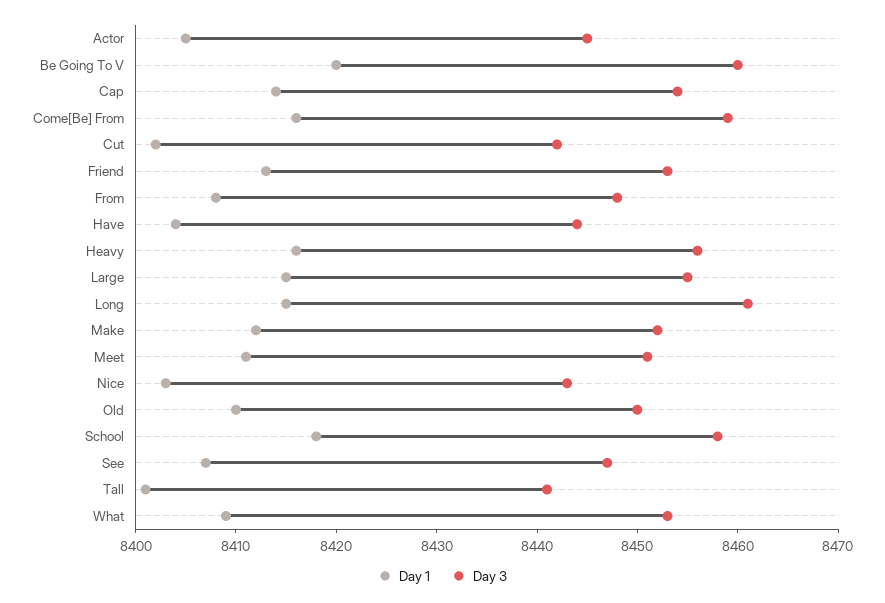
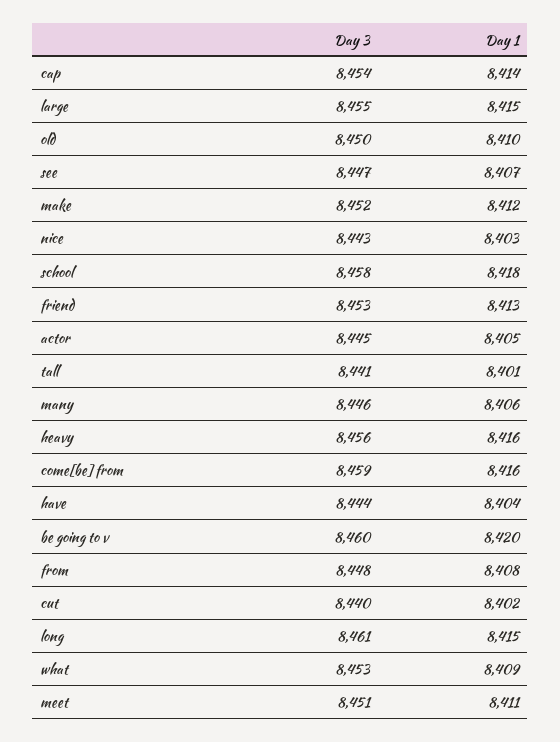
  {
    "Day 1": {
      "Actor": 8405,
      "Be Going To V": 8420,
      "Cap": 8414,
      "Come[Be] From": 8416,
      "Cut": 8402,
      "Friend": 8413,
      "From": 8408,
      "Have": 8404,
      "Heavy": 8416,
      "Large": 8415,
      "Long": 8415,
      "Make": 8412,
      "Meet": 8411,
      "Nice": 8403,
      "Old": 8410,
      "School": 8418,
      "See": 8407,
      "Tall": 8401,
-     "What": 8409
+     "What": 8409,
+     "many": 8406
    },
    "Day 3": {
      "Actor": 8445,
      "Be Going To V": 8460,
      "Cap": 8454,
      "Come[Be] From": 8459,
-     "Cut": 8442,
+     "Cut": 8440,
      "Friend": 8453,
      "From": 8448,
      "Have": 8444,
      "Heavy": 8456,
      "Large": 8455,
      "Long": 8461,
      "Make": 8452,
      "Meet": 8451,
      "Nice": 8443,
      "Old": 8450,
      "School": 8458,
      "See": 8447,
      "Tall": 8441,
-     "What": 8453
+     "What": 8453,
+     "many": 8446
    }
  }

